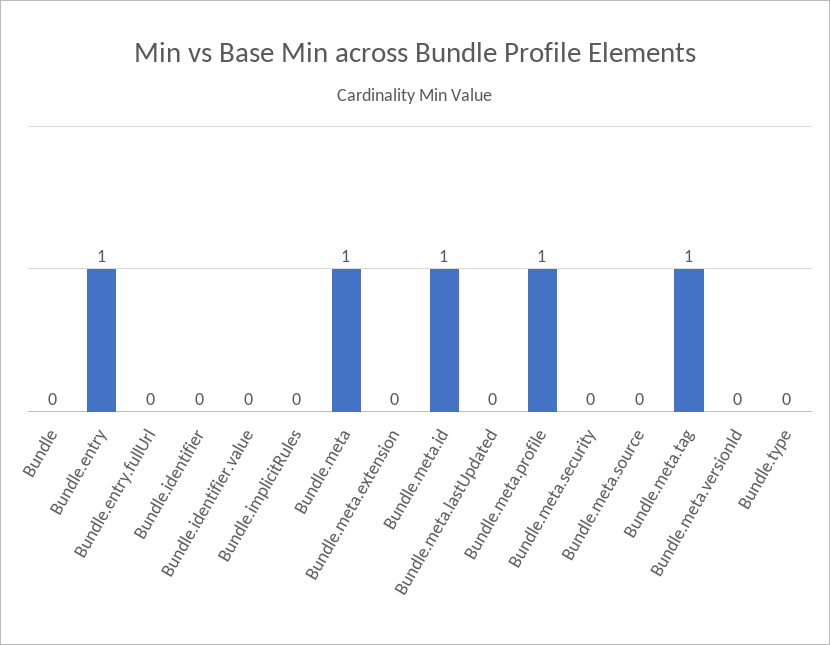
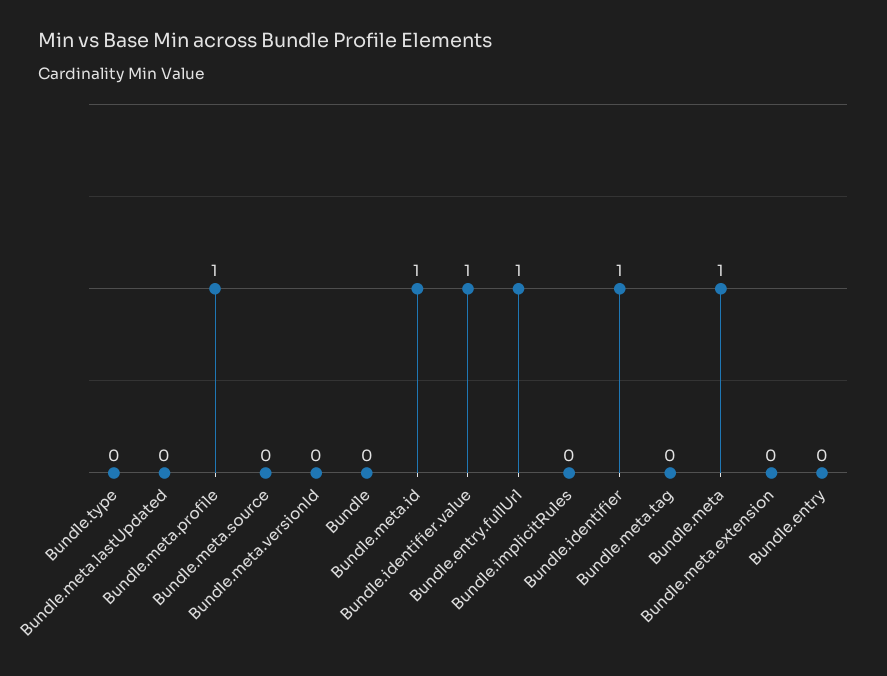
  {
    "Bundle": 0,
-   "Bundle.entry": 1,
+   "Bundle.entry": 0,
-   "Bundle.entry.fullUrl": 0,
+   "Bundle.entry.fullUrl": 1,
-   "Bundle.identifier": 0,
+   "Bundle.identifier": 1,
-   "Bundle.identifier.value": 0,
+   "Bundle.identifier.value": 1,
    "Bundle.implicitRules": 0,
    "Bundle.meta": 1,
    "Bundle.meta.extension": 0,
    "Bundle.meta.id": 1,
    "Bundle.meta.lastUpdated": 0,
    "Bundle.meta.profile": 1,
-   "Bundle.meta.security": 0,
    "Bundle.meta.source": 0,
-   "Bundle.meta.tag": 1,
+   "Bundle.meta.tag": 0,
    "Bundle.meta.versionId": 0,
    "Bundle.type": 0
  }

